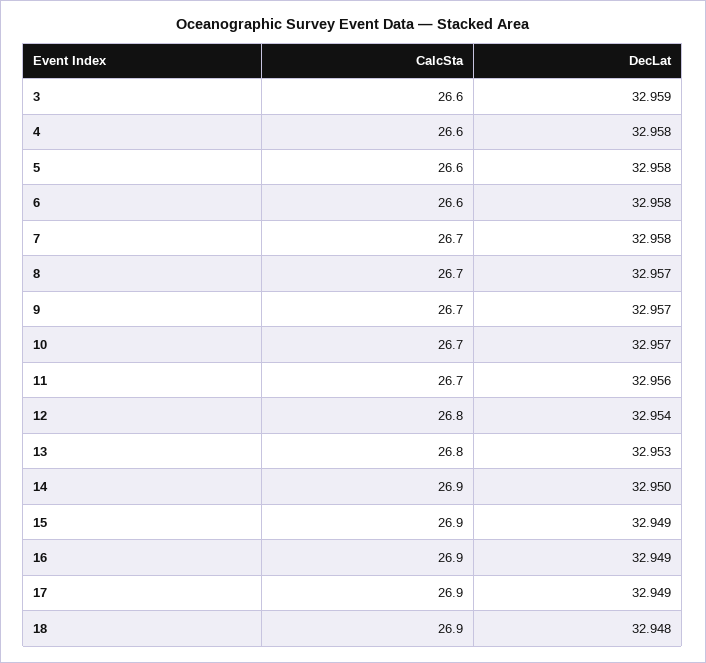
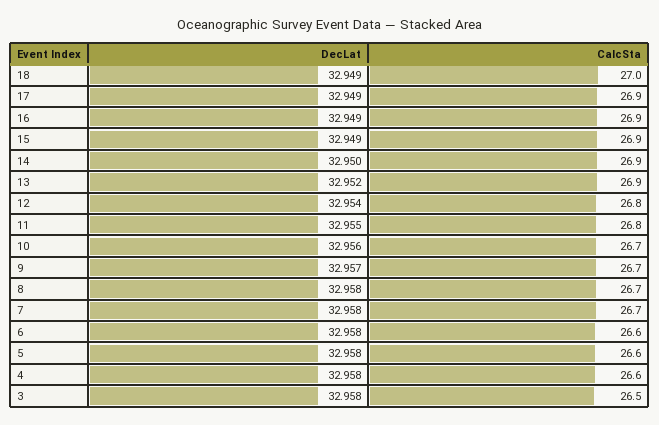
  {
    "CalcSta": {
-     "3": 26.6,
+     "3": 26.5,
      "4": 26.6,
      "5": 26.6,
      "6": 26.6,
      "7": 26.7,
      "8": 26.7,
      "9": 26.7,
      "10": 26.7,
-     "11": 26.7,
+     "11": 26.8,
      "12": 26.8,
-     "13": 26.8,
+     "13": 26.9,
      "14": 26.9,
      "15": 26.9,
      "16": 26.9,
      "17": 26.9,
-     "18": 26.9
+     "18": 27
    },
    "DecLat": {
-     "3": 32.959,
+     "3": 32.958,
      "4": 32.958,
      "5": 32.958,
      "6": 32.958,
      "7": 32.958,
-     "8": 32.957,
+     "8": 32.958,
      "9": 32.957,
-     "10": 32.957,
+     "10": 32.956,
-     "11": 32.956,
+     "11": 32.955,
      "12": 32.954,
-     "13": 32.953,
+     "13": 32.952,
      "14": 32.95,
      "15": 32.949,
      "16": 32.949,
      "17": 32.949,
-     "18": 32.948
+     "18": 32.949
    }
  }

